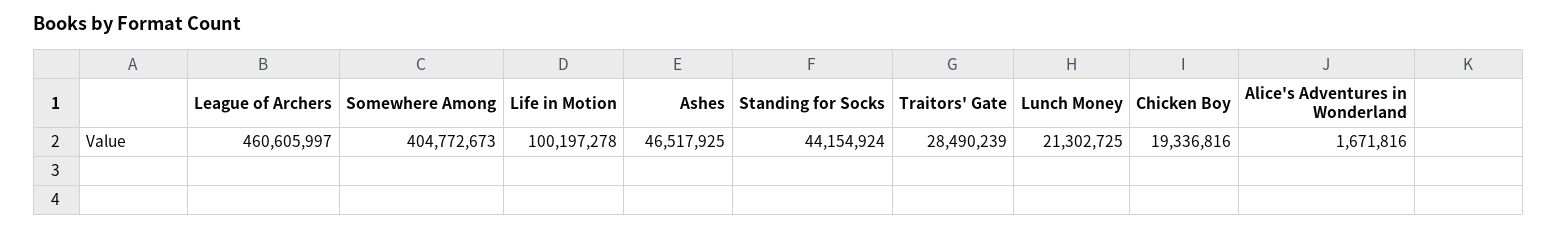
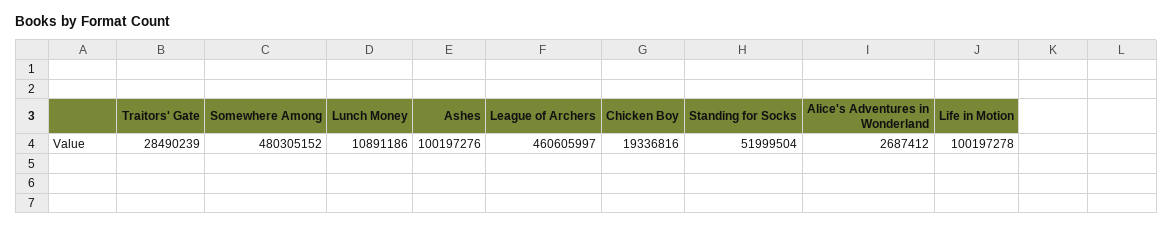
  {
    "League of Archers": 460605997,
-   "Somewhere Among": 404772673,
+   "Somewhere Among": 480305152,
    "Life in Motion": 100197278,
-   "Ashes": 46517925,
+   "Ashes": 100197276,
-   "Standing for Socks": 44154924,
+   "Standing for Socks": 51999504,
    "Traitors' Gate": 28490239,
-   "Lunch Money": 21302725,
+   "Lunch Money": 10891186,
    "Chicken Boy": 19336816,
-   "Alice's Adventures in Wonderland": 1671816
+   "Alice's Adventures in Wonderland": 2687412
  }

